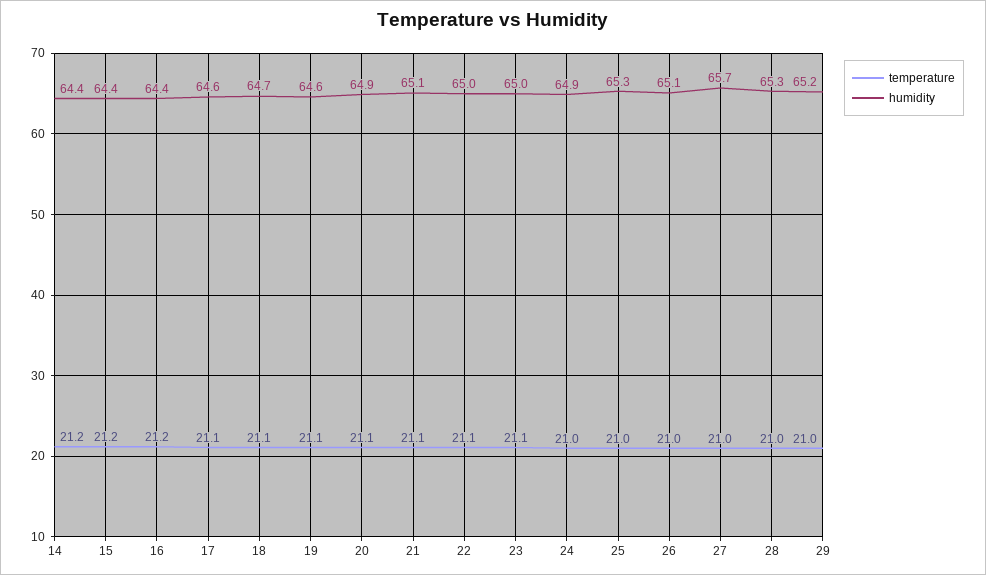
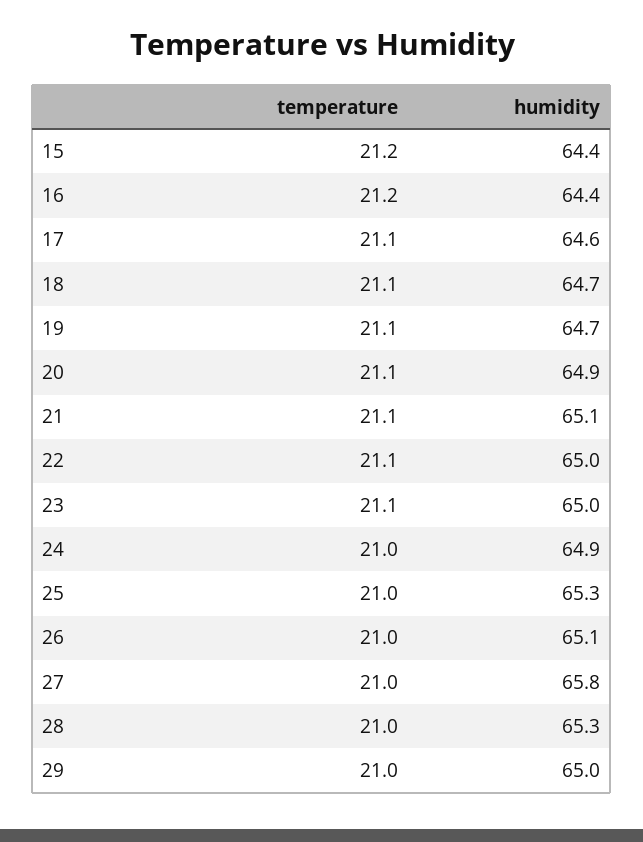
  {
    "temperature": {
-     "14": 21.2,
      "15": 21.2,
      "16": 21.2,
      "17": 21.1,
      "18": 21.1,
      "19": 21.1,
      "20": 21.1,
      "21": 21.1,
      "22": 21.1,
      "23": 21.1,
      "24": 21,
      "25": 21,
      "26": 21,
      "27": 21,
      "28": 21,
      "29": 21
    },
    "humidity": {
-     "14": 64.4,
      "15": 64.4,
      "16": 64.4,
      "17": 64.6,
      "18": 64.7,
-     "19": 64.6,
+     "19": 64.7,
      "20": 64.9,
      "21": 65.1,
      "22": 65,
      "23": 65,
      "24": 64.9,
      "25": 65.3,
      "26": 65.1,
-     "27": 65.7,
+     "27": 65.8,
      "28": 65.3,
-     "29": 65.2
+     "29": 65
    }
  }

